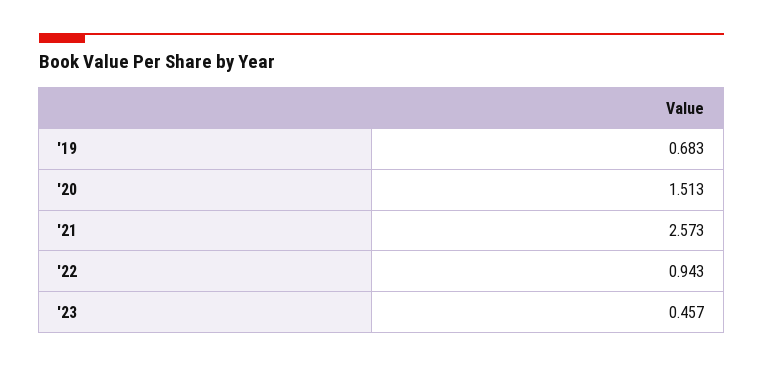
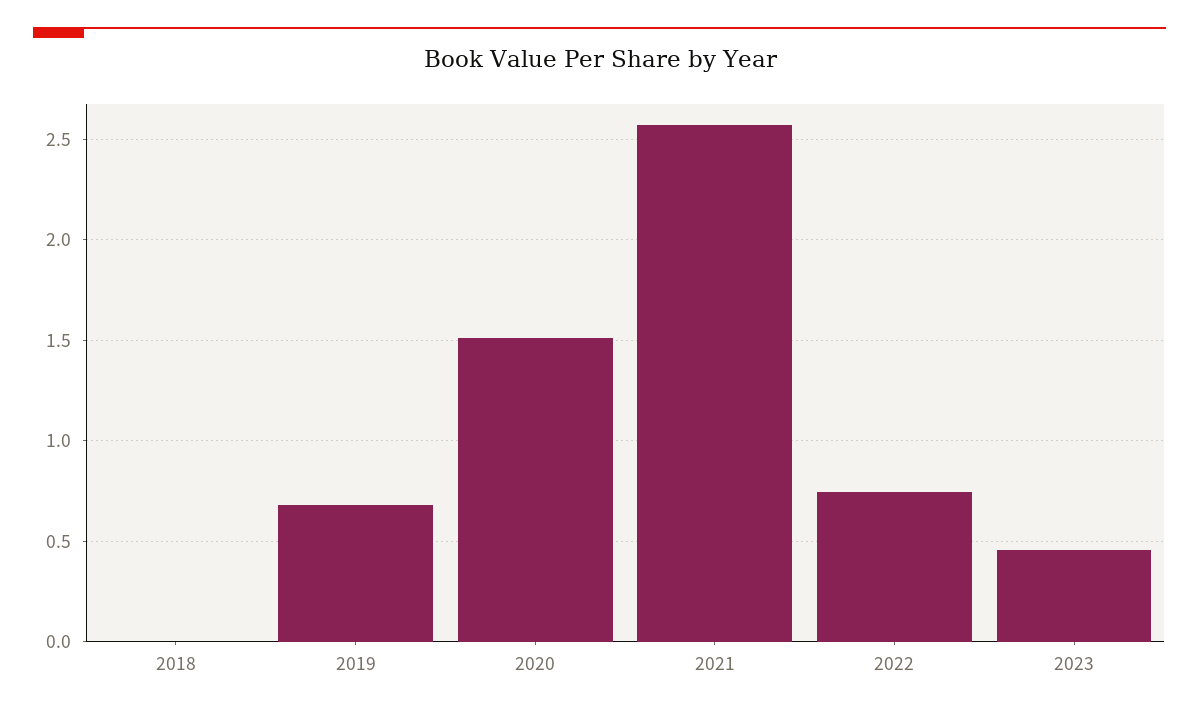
  {
    "'19": 0.683,
    "'20": 1.513,
    "'21": 2.573,
-   "'22": 0.943,
+   "'22": 0.75,
-   "'23": 0.457
+   "'23": 0.457,
+   "2018": 0
  }

